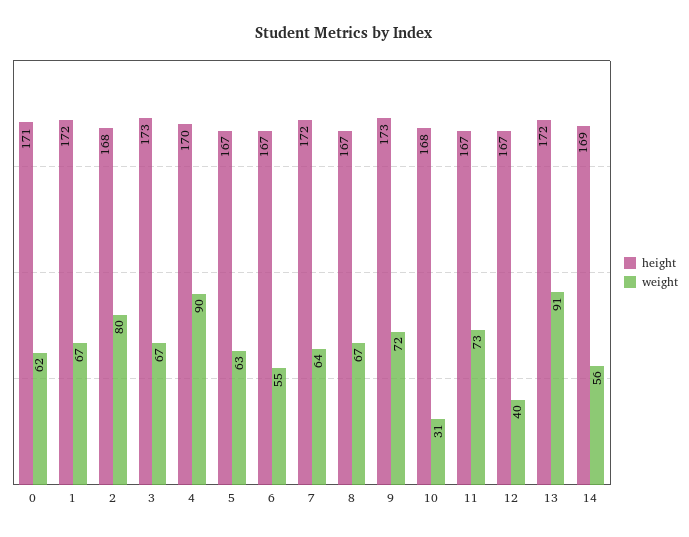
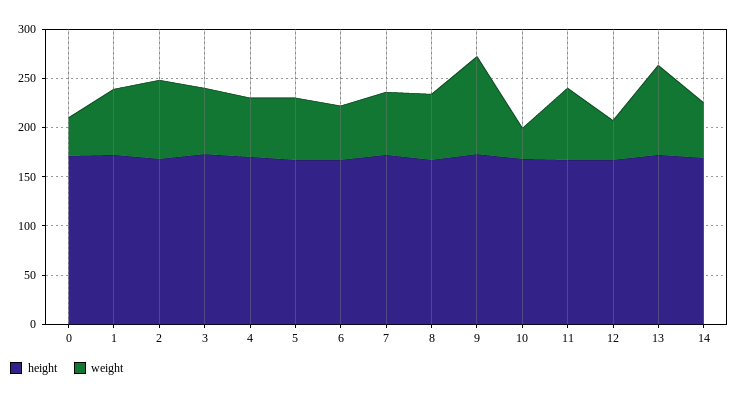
  {
    "height": {
      "0": 171,
      "1": 172,
      "2": 168,
      "3": 173,
      "4": 170,
      "5": 167,
      "6": 167,
      "7": 172,
      "8": 167,
      "9": 173,
      "10": 168,
      "11": 167,
      "12": 167,
      "13": 172,
      "14": 169
    },
    "weight": {
-     "0": 62,
+     "0": 40,
      "1": 67,
      "2": 80,
      "3": 67,
-     "4": 90,
+     "4": 60,
      "5": 63,
      "6": 55,
      "7": 64,
      "8": 67,
-     "9": 72,
+     "9": 100,
      "10": 31,
      "11": 73,
      "12": 40,
      "13": 91,
      "14": 56
    }
  }

